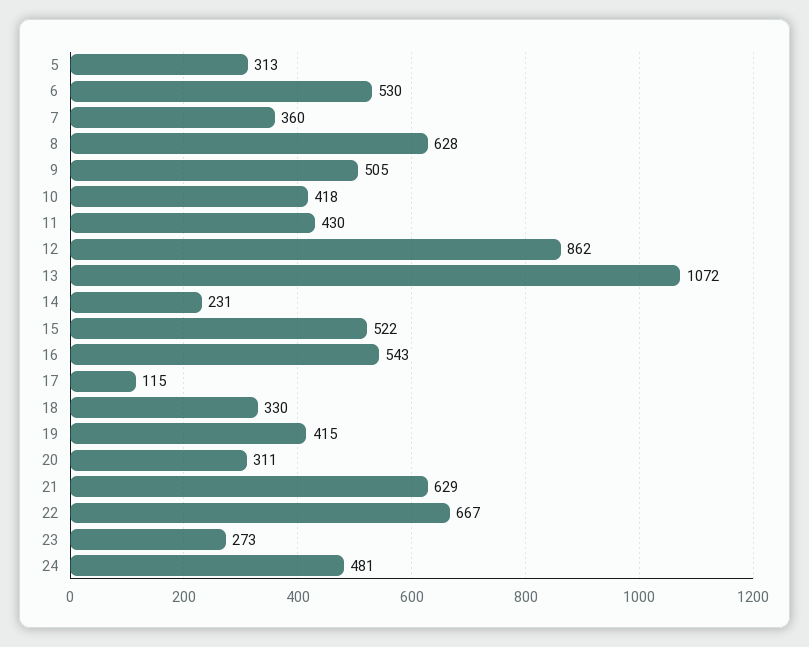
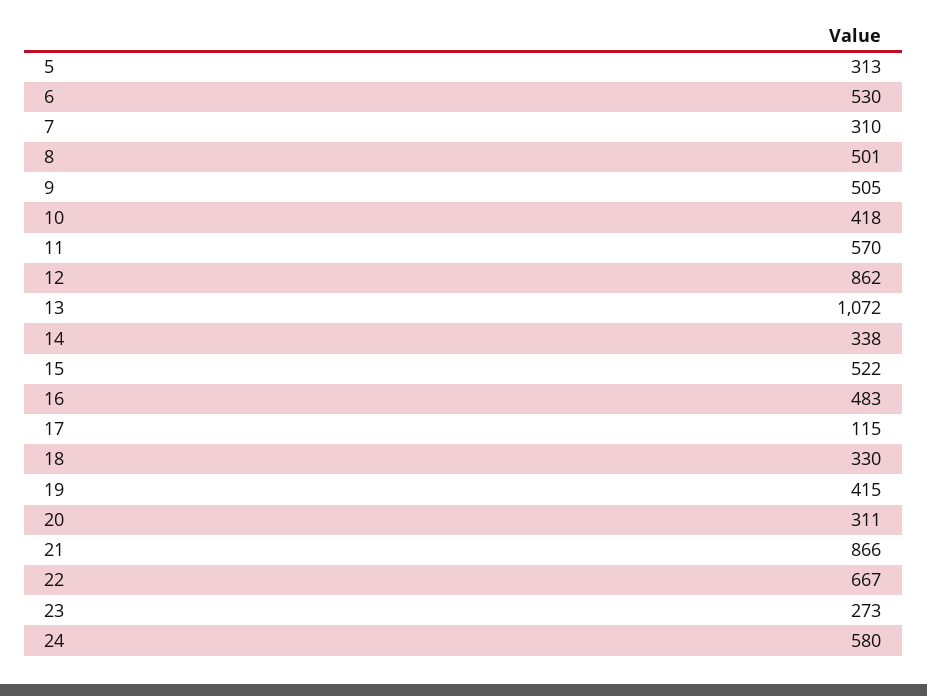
  {
    "5": 313,
    "6": 530,
-   "7": 360,
+   "7": 310,
-   "8": 628,
+   "8": 501,
    "9": 505,
    "10": 418,
-   "11": 430,
+   "11": 570,
    "12": 862,
    "13": 1072,
-   "14": 231,
+   "14": 338,
    "15": 522,
-   "16": 543,
+   "16": 483,
    "17": 115,
    "18": 330,
    "19": 415,
    "20": 311,
-   "21": 629,
+   "21": 866,
    "22": 667,
    "23": 273,
-   "24": 481
+   "24": 580
  }

